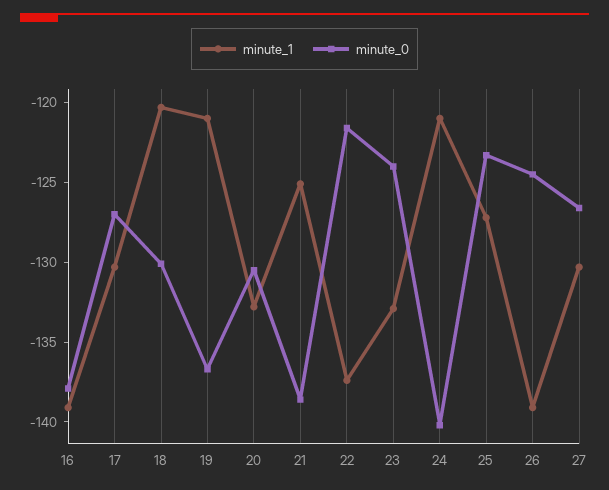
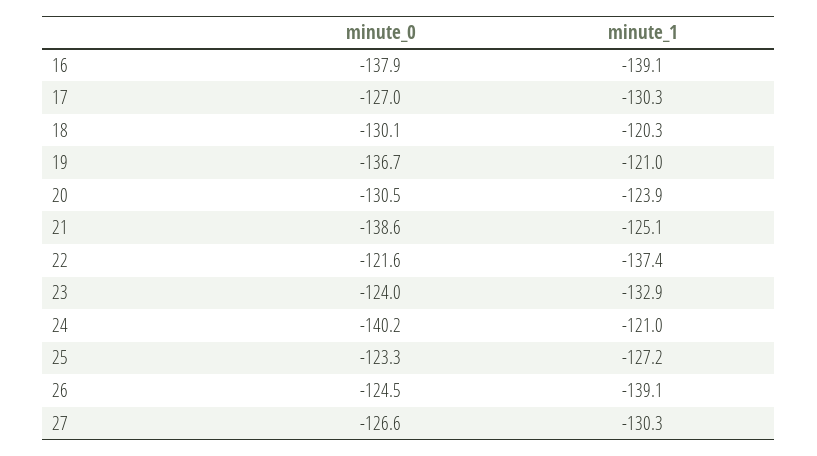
  {
    "minute_1": {
      "16": -139.1,
      "17": -130.3,
      "18": -120.3,
      "19": -121,
-     "20": -133,
+     "20": -123.9,
      "21": -125.1,
      "22": -137.4,
      "23": -132.9,
      "24": -121,
      "25": -127.2,
      "26": -139.1,
      "27": -130.3
    },
    "minute_0": {
      "16": -137.9,
      "17": -127,
      "18": -130.1,
      "19": -136.7,
      "20": -130.5,
      "21": -138.6,
      "22": -121.6,
      "23": -124,
      "24": -140.2,
      "25": -123.3,
      "26": -124.5,
      "27": -126.6
    }
  }

